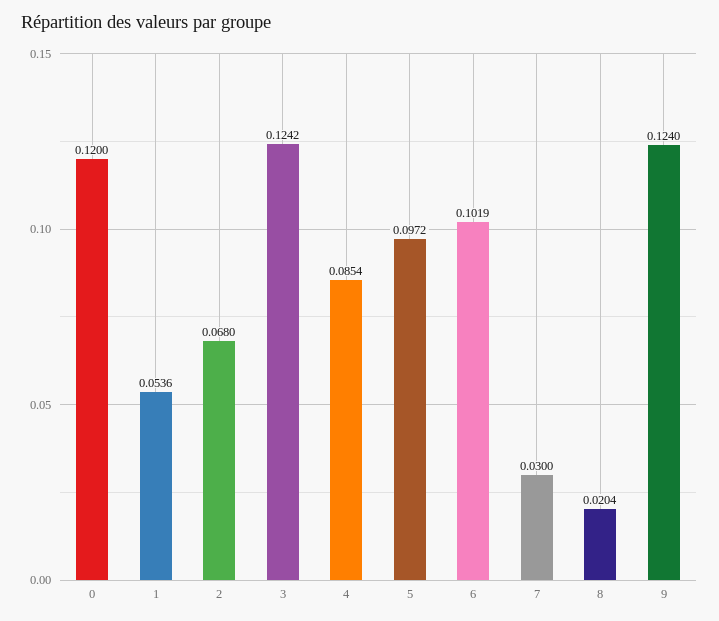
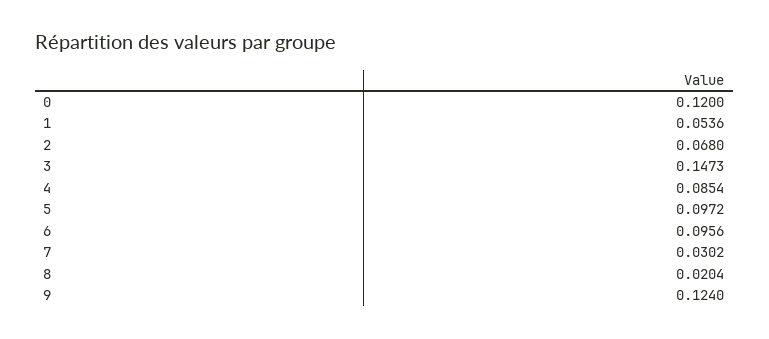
  {
    "0": 0.12,
    "1": 0.0536,
    "2": 0.068,
-   "3": 0.1242,
+   "3": 0.1473,
    "4": 0.0854,
    "5": 0.0972,
-   "6": 0.1019,
+   "6": 0.0956,
-   "7": 0.03,
+   "7": 0.0302,
    "8": 0.0204,
    "9": 0.124
  }

